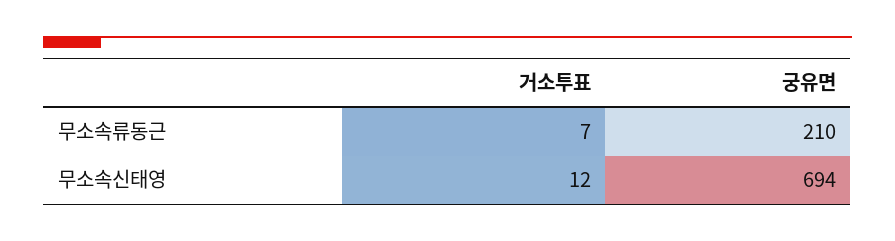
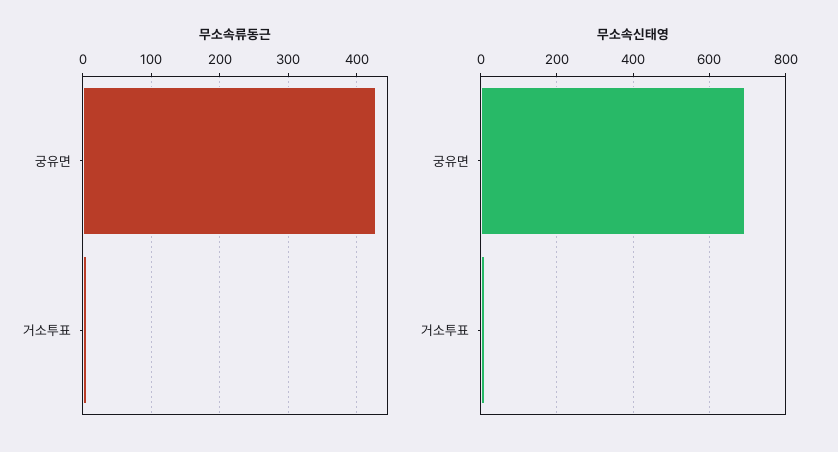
  {
    "무소속류동근": {
      "거소투표": 7,
-     "궁유면": 210
+     "궁유면": 430
    },
    "무소속신태영": {
      "거소투표": 12,
      "궁유면": 694
    }
  }

